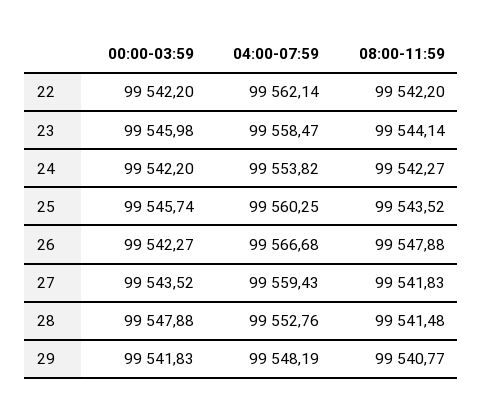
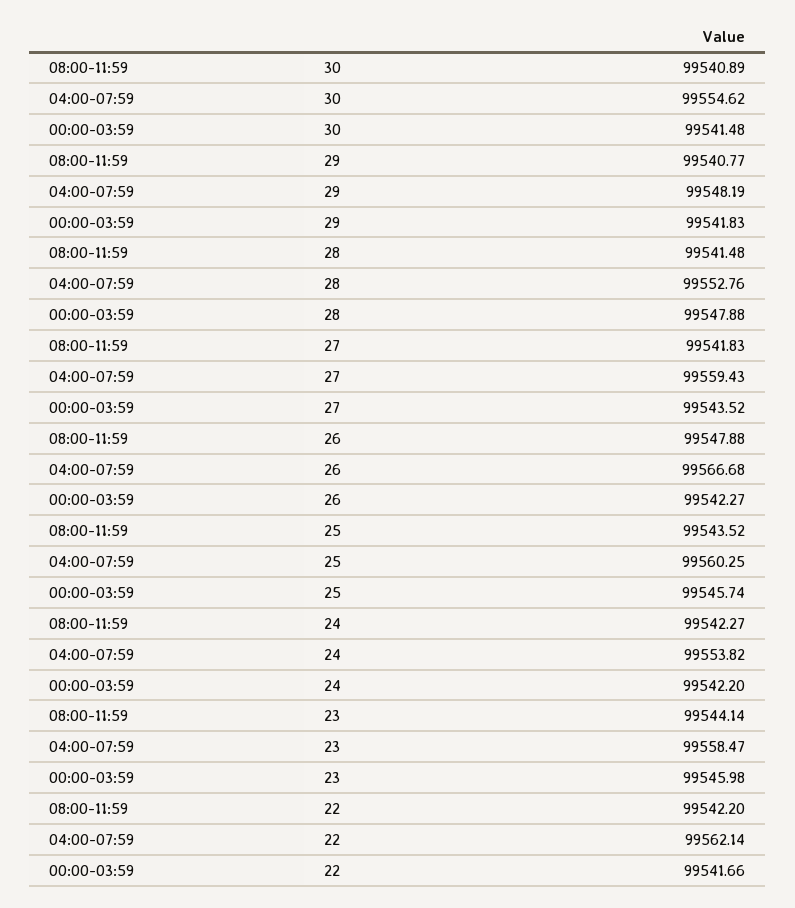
  {
    "00:00-03:59": {
-     "22": 99542.2,
+     "22": 99541.66,
      "23": 99545.98,
      "24": 99542.2,
      "25": 99545.74,
      "26": 99542.27,
      "27": 99543.52,
      "28": 99547.88,
-     "29": 99541.83
+     "29": 99541.83,
+     "30": 99541.48
    },
    "04:00-07:59": {
      "22": 99562.14,
      "23": 99558.47,
      "24": 99553.82,
      "25": 99560.25,
      "26": 99566.68,
      "27": 99559.43,
      "28": 99552.76,
-     "29": 99548.19
+     "29": 99548.19,
+     "30": 99554.62
    },
    "08:00-11:59": {
      "22": 99542.2,
      "23": 99544.14,
      "24": 99542.27,
      "25": 99543.52,
      "26": 99547.88,
      "27": 99541.83,
      "28": 99541.48,
-     "29": 99540.77
+     "29": 99540.77,
+     "30": 99540.89
    }
  }

